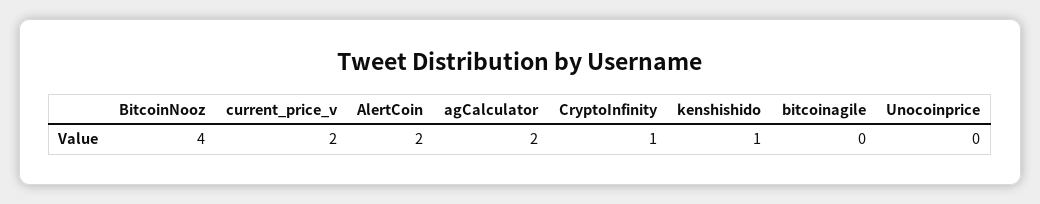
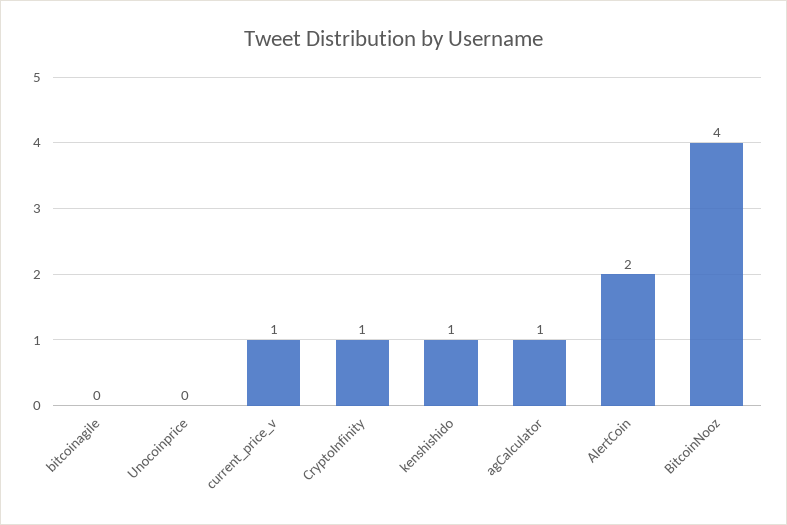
  {
    "BitcoinNooz": 4,
-   "current_price_v": 2,
+   "current_price_v": 1,
    "AlertCoin": 2,
-   "agCalculator": 2,
+   "agCalculator": 1,
    "CryptoInfinity": 1,
    "kenshishido": 1,
    "bitcoinagile": 0,
    "Unocoinprice": 0
  }

